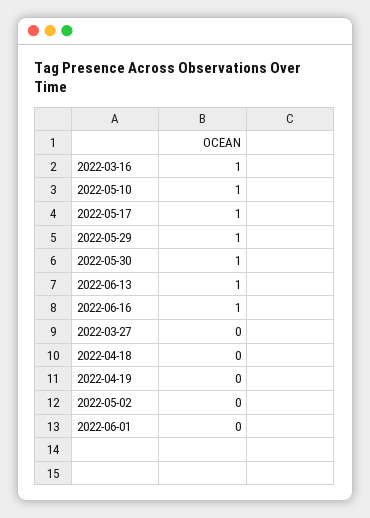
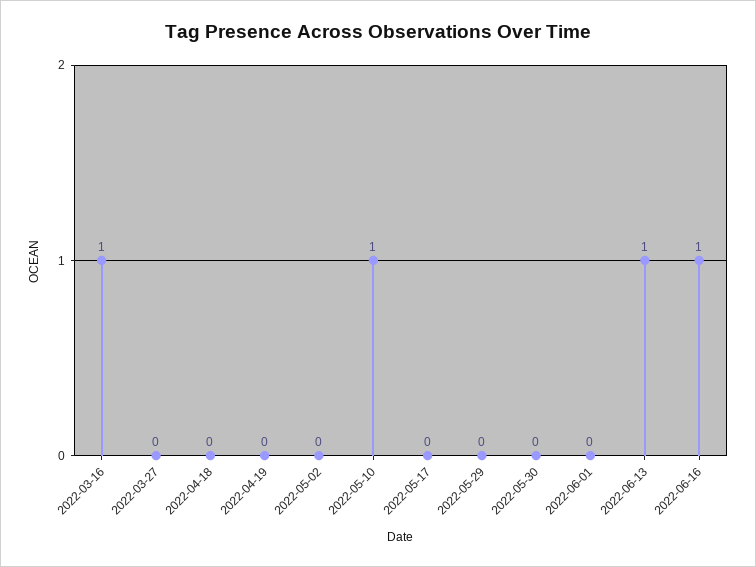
  {
    "2022-03-16": 1,
    "2022-05-10": 1,
-   "2022-05-17": 1,
+   "2022-05-17": 0,
-   "2022-05-29": 1,
+   "2022-05-29": 0,
-   "2022-05-30": 1,
+   "2022-05-30": 0,
    "2022-06-13": 1,
    "2022-06-16": 1,
    "2022-03-27": 0,
    "2022-04-18": 0,
    "2022-04-19": 0,
    "2022-05-02": 0,
    "2022-06-01": 0
  }

